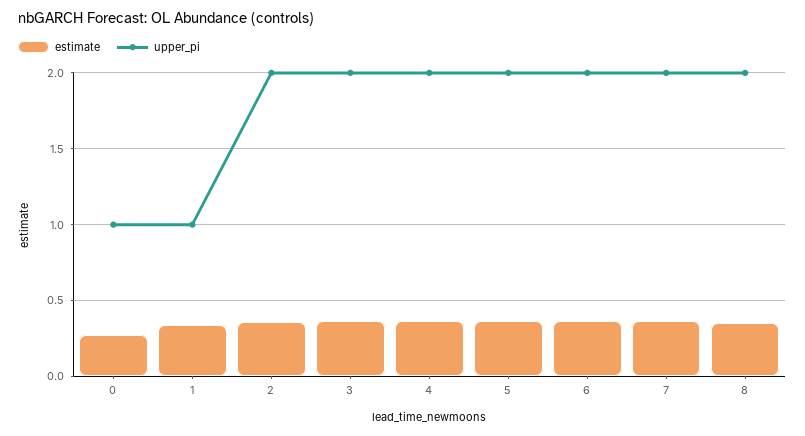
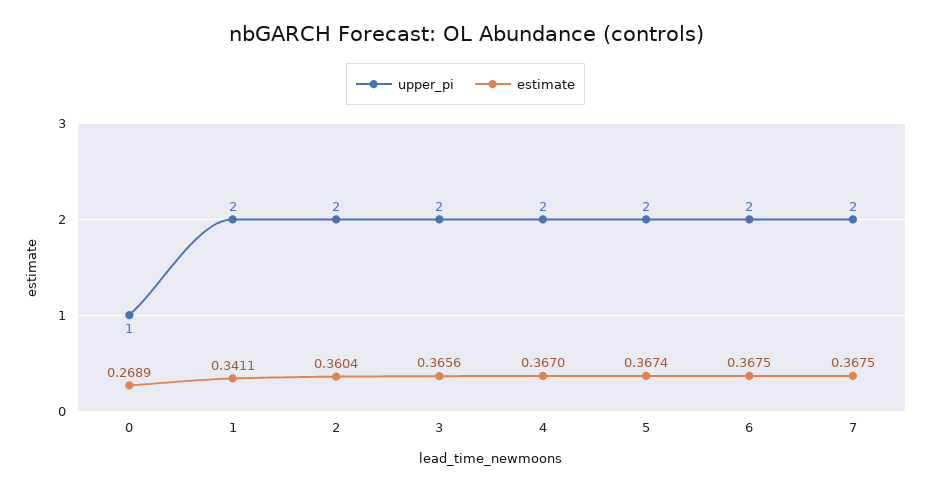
  {
    "estimate": {
      "0": 0.2689,
      "1": 0.3411,
      "2": 0.3604,
      "3": 0.3656,
      "4": 0.367,
      "5": 0.3674,
      "6": 0.3675,
-     "7": 0.3675,
+     "7": 0.3675
-     "8": 0.35
    },
    "upper_pi": {
      "0": 1,
-     "1": 1,
+     "1": 2,
      "2": 2,
      "3": 2,
      "4": 2,
      "5": 2,
      "6": 2,
-     "7": 2,
+     "7": 2
-     "8": 2
    }
  }

